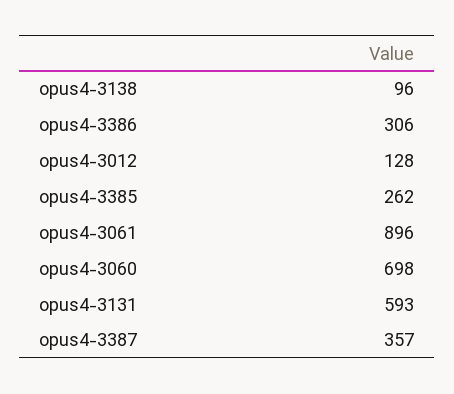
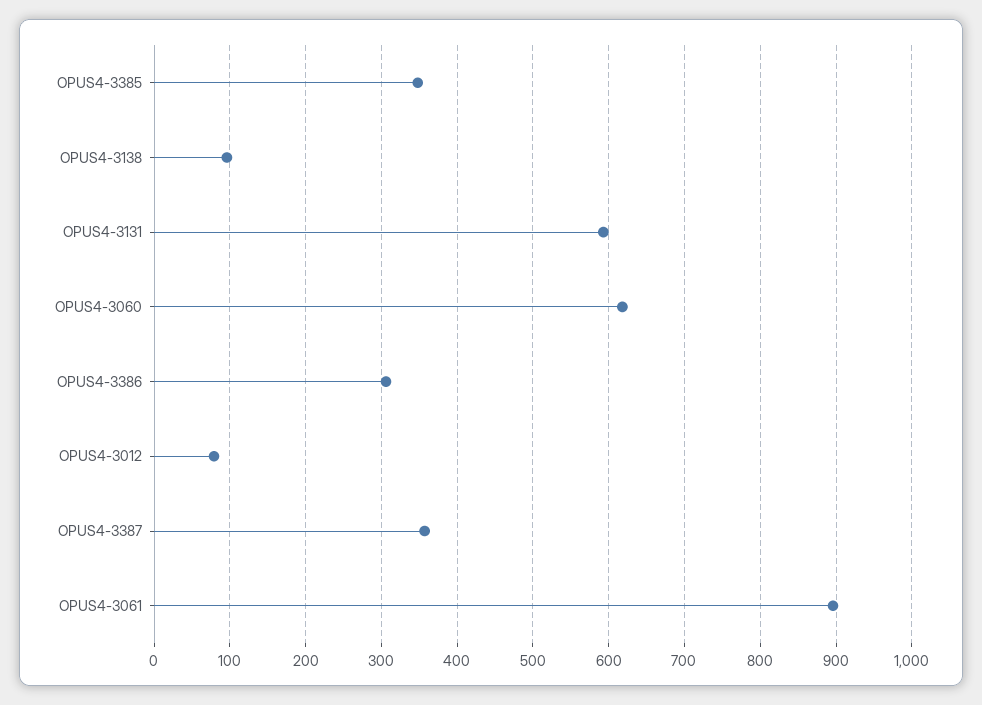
  {
    "opus4-3138": 96,
    "opus4-3386": 306,
-   "opus4-3012": 128,
+   "opus4-3012": 80,
-   "opus4-3385": 262,
+   "opus4-3385": 350,
    "opus4-3061": 896,
-   "opus4-3060": 698,
+   "opus4-3060": 620,
    "opus4-3131": 593,
    "opus4-3387": 357
  }

